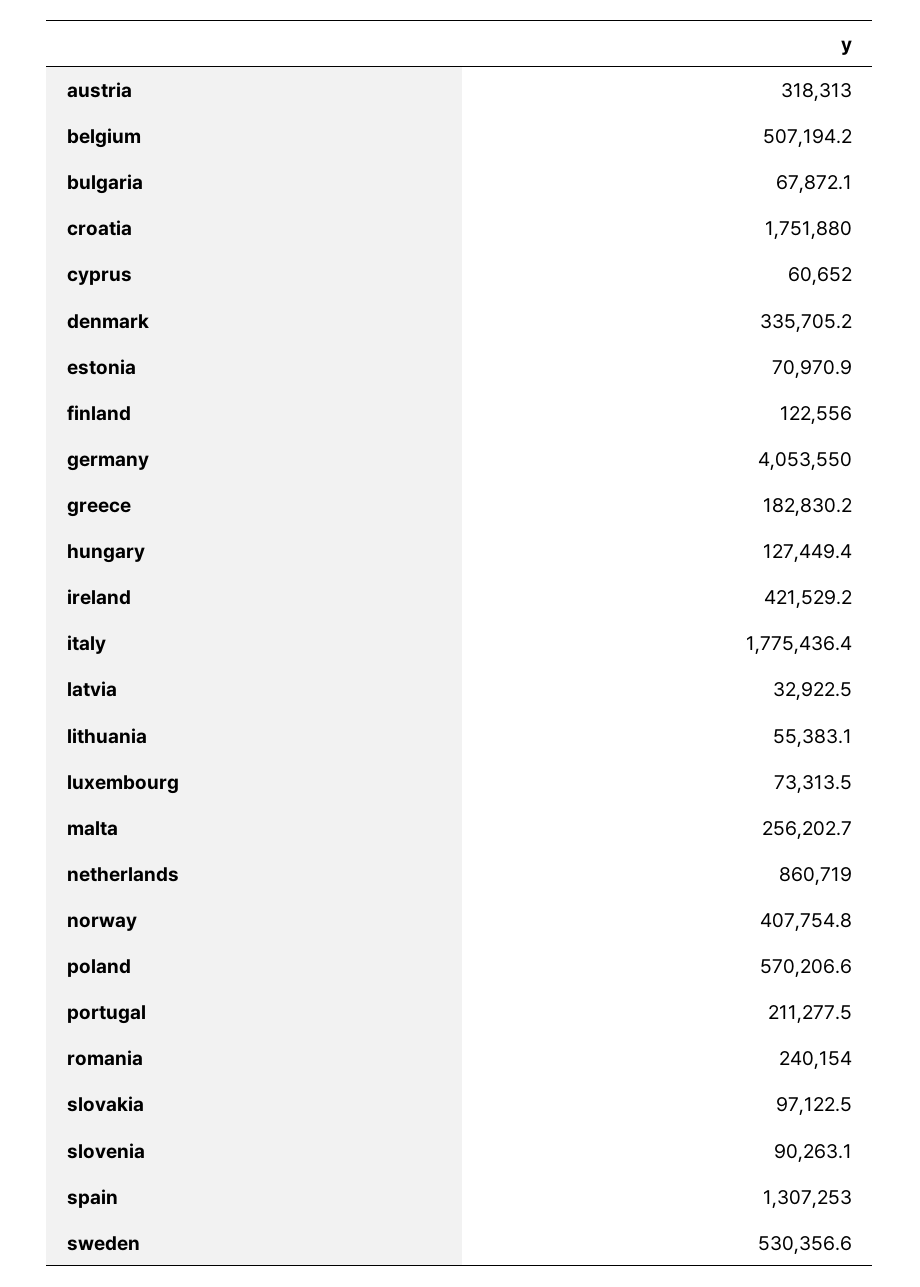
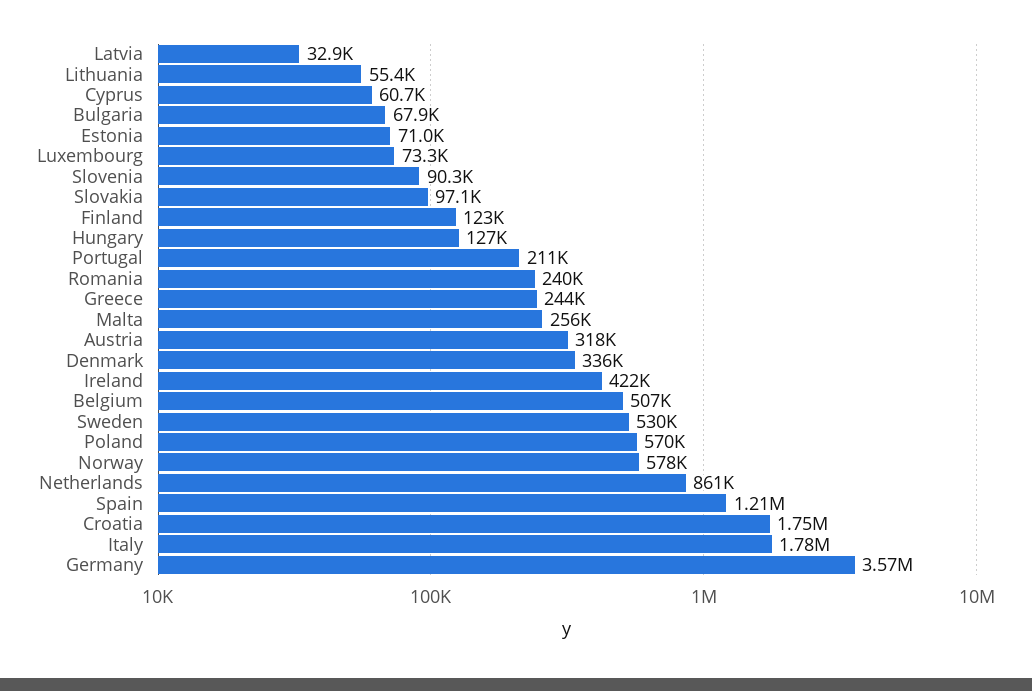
  {
    "austria": 318313,
    "belgium": 507194.2,
    "bulgaria": 67872.1,
    "croatia": 1751880,
    "cyprus": 60652,
    "denmark": 335705.2,
    "estonia": 70970.9,
    "finland": 122556,
-   "germany": 4053550,
+   "germany": 3570000,
-   "greece": 182830.2,
+   "greece": 244000,
    "hungary": 127449.4,
    "ireland": 421529.2,
    "italy": 1775436.4,
    "latvia": 32922.5,
    "lithuania": 55383.1,
    "luxembourg": 73313.5,
    "malta": 256202.7,
    "netherlands": 860719,
-   "norway": 407754.8,
+   "norway": 578000,
    "poland": 570206.6,
    "portugal": 211277.5,
    "romania": 240154,
    "slovakia": 97122.5,
    "slovenia": 90263.1,
-   "spain": 1307253,
+   "spain": 1210000,
    "sweden": 530356.6
  }

